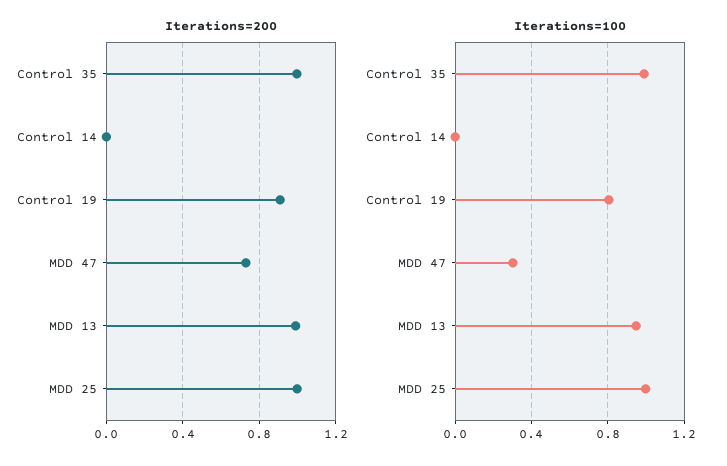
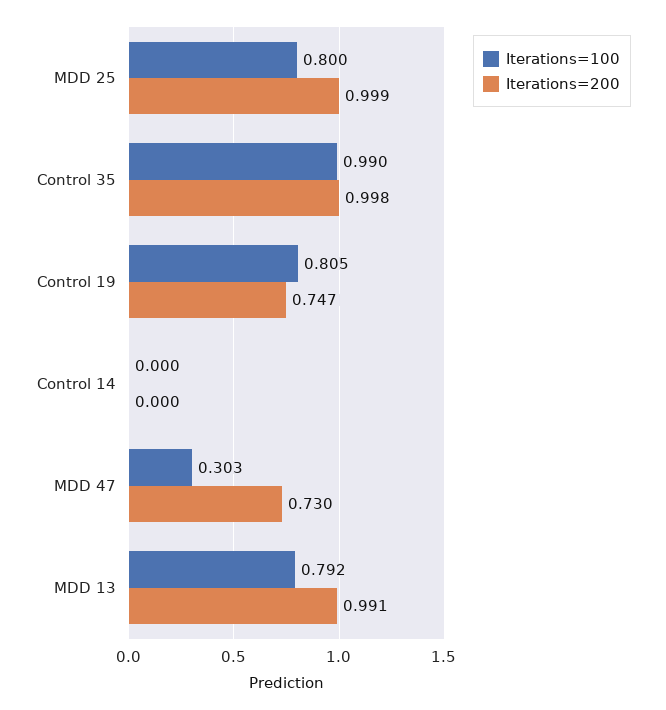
  {
    "Iterations=200": {
      "Control 35": 0.998,
      "Control 14": 0,
-     "Control 19": 0.9,
+     "Control 19": 0.747,
      "MDD 47": 0.73,
      "MDD 13": 0.991,
      "MDD 25": 0.999
    },
    "Iterations=100": {
      "Control 35": 0.99,
      "Control 14": 0,
      "Control 19": 0.805,
      "MDD 47": 0.303,
-     "MDD 13": 0.95,
+     "MDD 13": 0.792,
-     "MDD 25": 1
+     "MDD 25": 0.8
    }
  }

